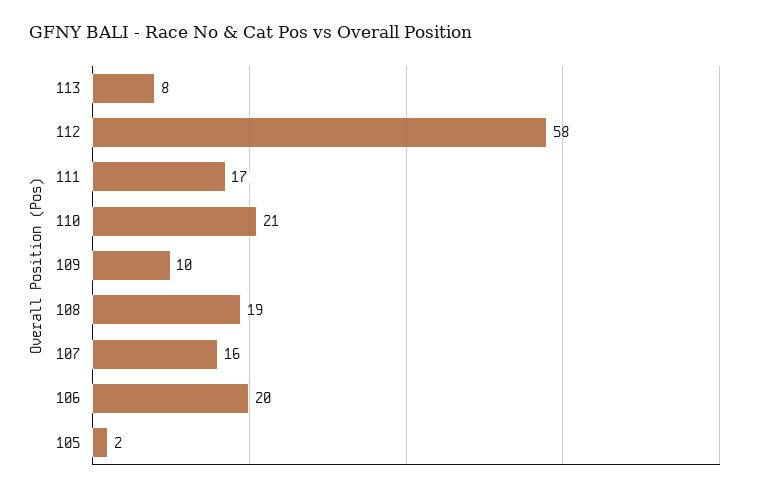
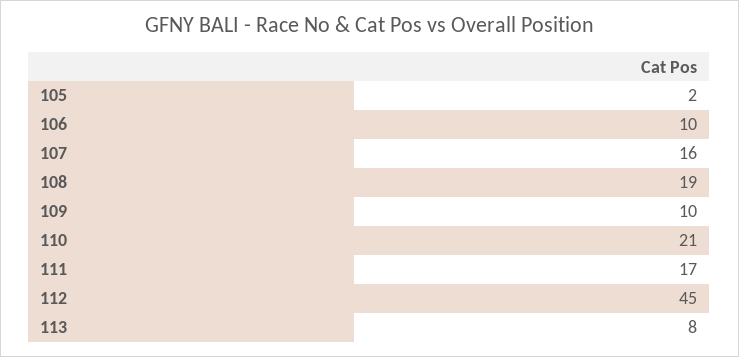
  {
    "113": 8,
-   "112": 58,
+   "112": 45,
    "111": 17,
    "110": 21,
    "109": 10,
    "108": 19,
    "107": 16,
-   "106": 20,
+   "106": 10,
    "105": 2
  }

